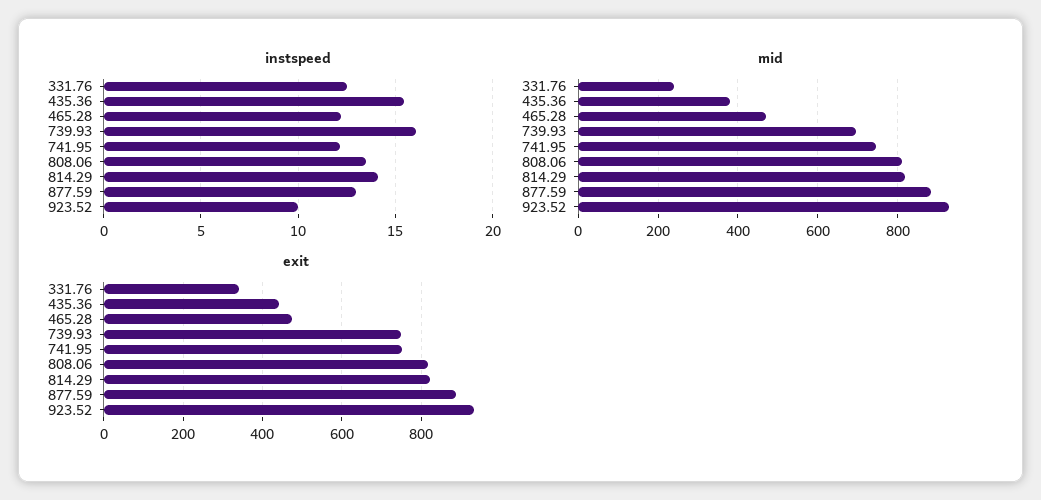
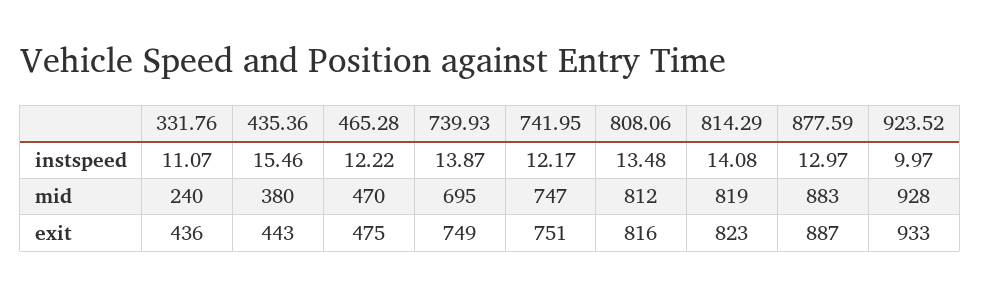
  {
    "instspeed": {
-     "331.76": 12.5,
+     "331.76": 11.07,
      "435.36": 15.46,
      "465.28": 12.22,
-     "739.93": 16,
+     "739.93": 13.87,
      "741.95": 12.17,
      "808.06": 13.48,
      "814.29": 14.08,
      "877.59": 12.97,
      "923.52": 9.97
    },
    "mid": {
      "331.76": 240,
      "435.36": 380,
      "465.28": 470,
      "739.93": 695,
      "741.95": 747,
      "808.06": 812,
      "814.29": 819,
      "877.59": 883,
      "923.52": 928
    },
    "exit": {
-     "331.76": 340,
+     "331.76": 436,
      "435.36": 443,
      "465.28": 475,
      "739.93": 749,
      "741.95": 751,
      "808.06": 816,
      "814.29": 823,
      "877.59": 887,
      "923.52": 933
    }
  }

